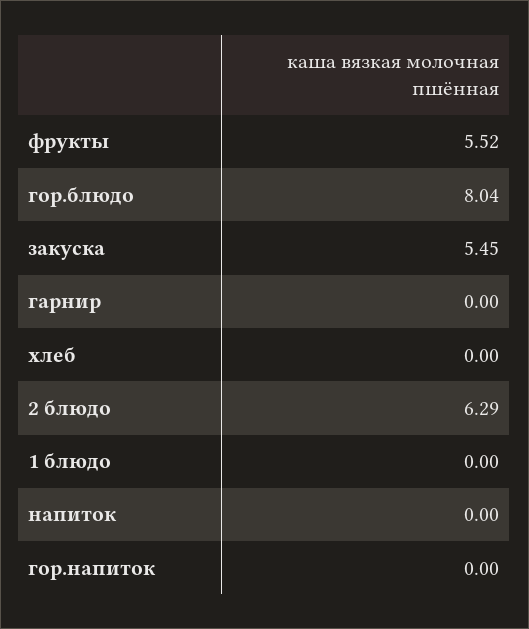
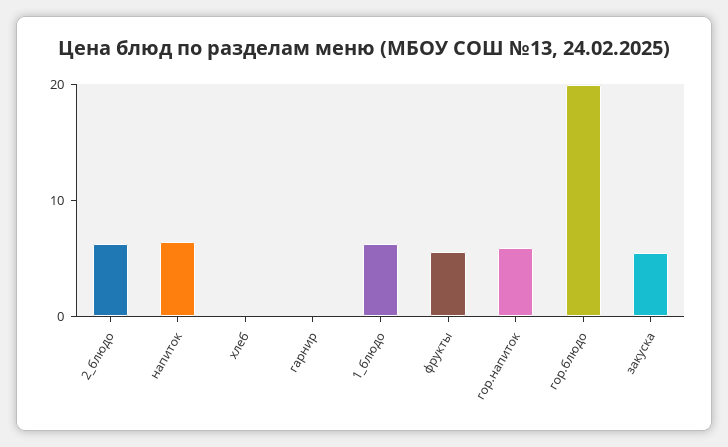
  {
    "фрукты": 5.52,
-   "гор.блюдо": 8.04,
+   "гор.блюдо": 20,
    "закуска": 5.45,
    "гарнир": 0,
    "хлеб": 0,
    "2 блюдо": 6.29,
-   "1 блюдо": 0,
+   "1 блюдо": 6,
-   "напиток": 0,
+   "напиток": 6,
-   "гор.напиток": 0
+   "гор.напиток": 6
  }

